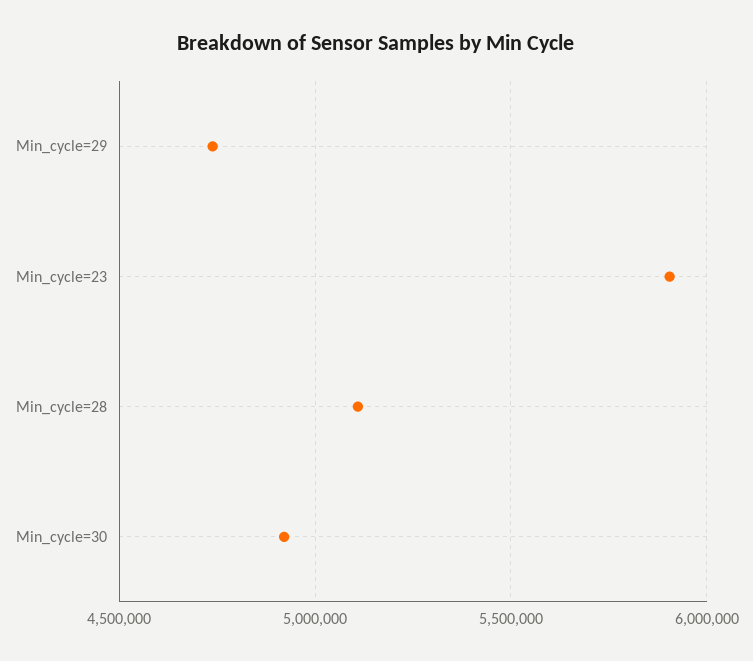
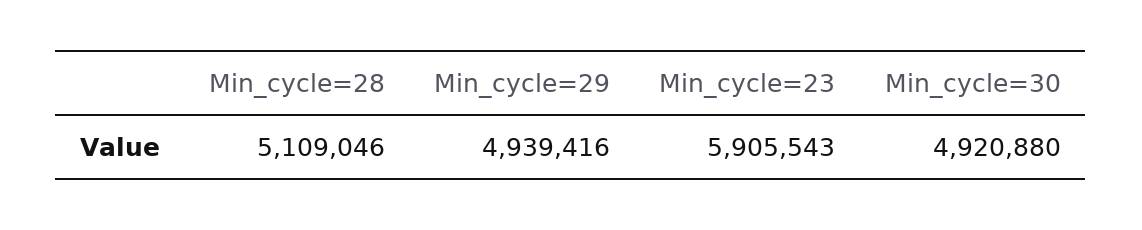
  {
-   "Min_cycle=29": 4750000,
+   "Min_cycle=29": 4939416,
    "Min_cycle=23": 5905543,
    "Min_cycle=28": 5109046,
    "Min_cycle=30": 4920880
  }

